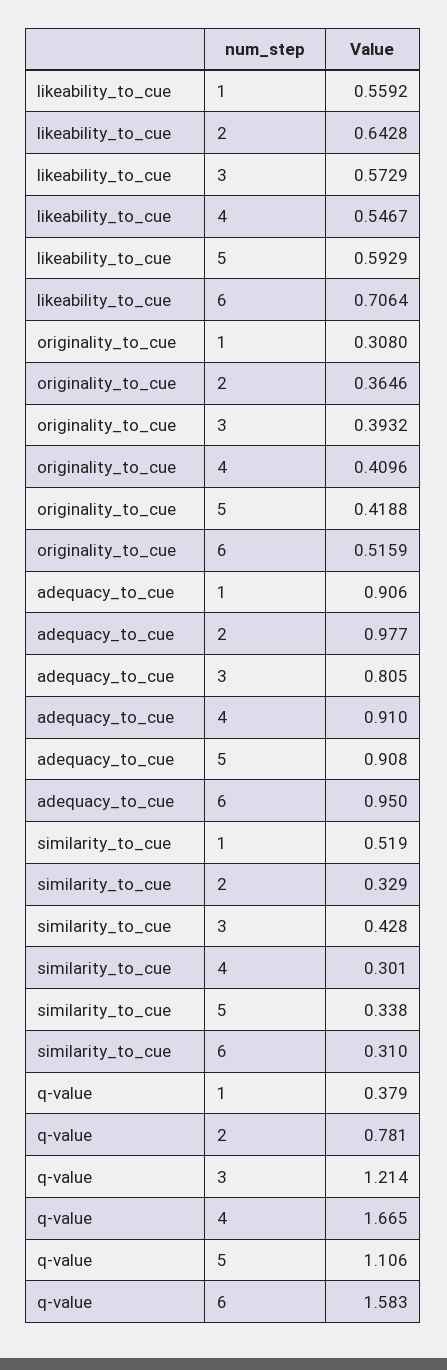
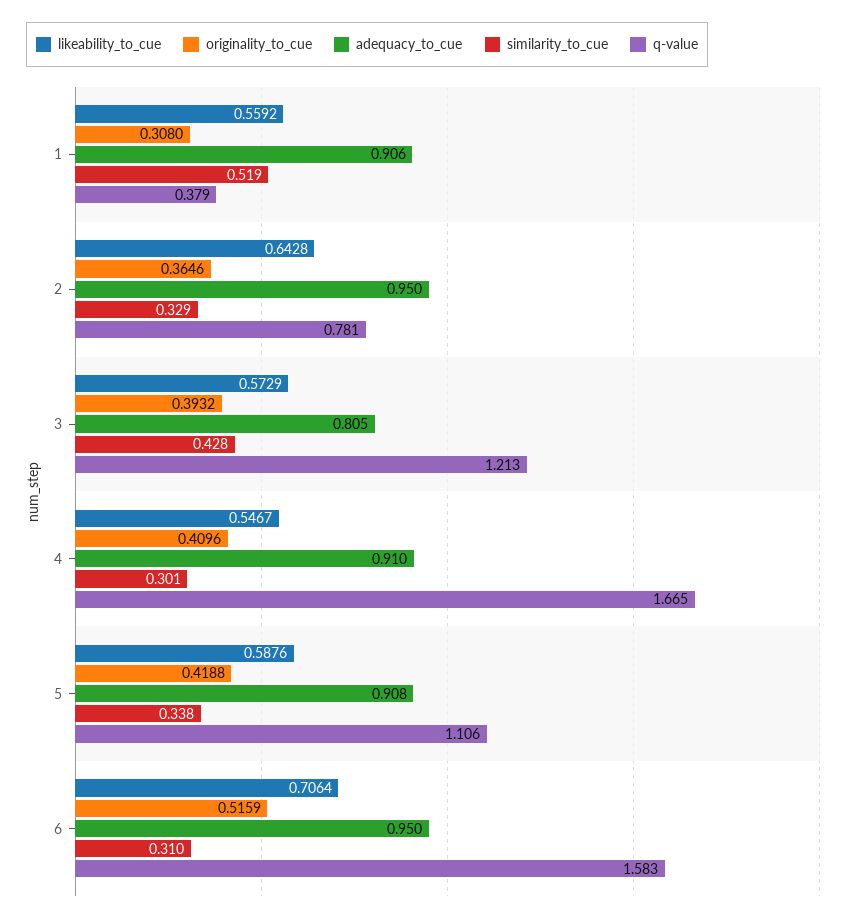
  {
    "likeability_to_cue": {
      "1": 0.5592,
      "2": 0.6428,
      "3": 0.5729,
      "4": 0.5467,
-     "5": 0.5929,
+     "5": 0.5876,
      "6": 0.7064
    },
    "originality_to_cue": {
      "1": 0.308,
      "2": 0.3646,
      "3": 0.3932,
      "4": 0.4096,
      "5": 0.4188,
      "6": 0.5159
    },
    "adequacy_to_cue": {
      "1": 0.906,
-     "2": 0.977,
+     "2": 0.95,
      "3": 0.805,
      "4": 0.91,
      "5": 0.908,
      "6": 0.95
    },
    "similarity_to_cue": {
      "1": 0.519,
      "2": 0.329,
      "3": 0.428,
      "4": 0.301,
      "5": 0.338,
      "6": 0.31
    },
    "q-value": {
      "1": 0.379,
      "2": 0.781,
-     "3": 1.214,
+     "3": 1.213,
      "4": 1.665,
      "5": 1.106,
      "6": 1.583
    }
  }

